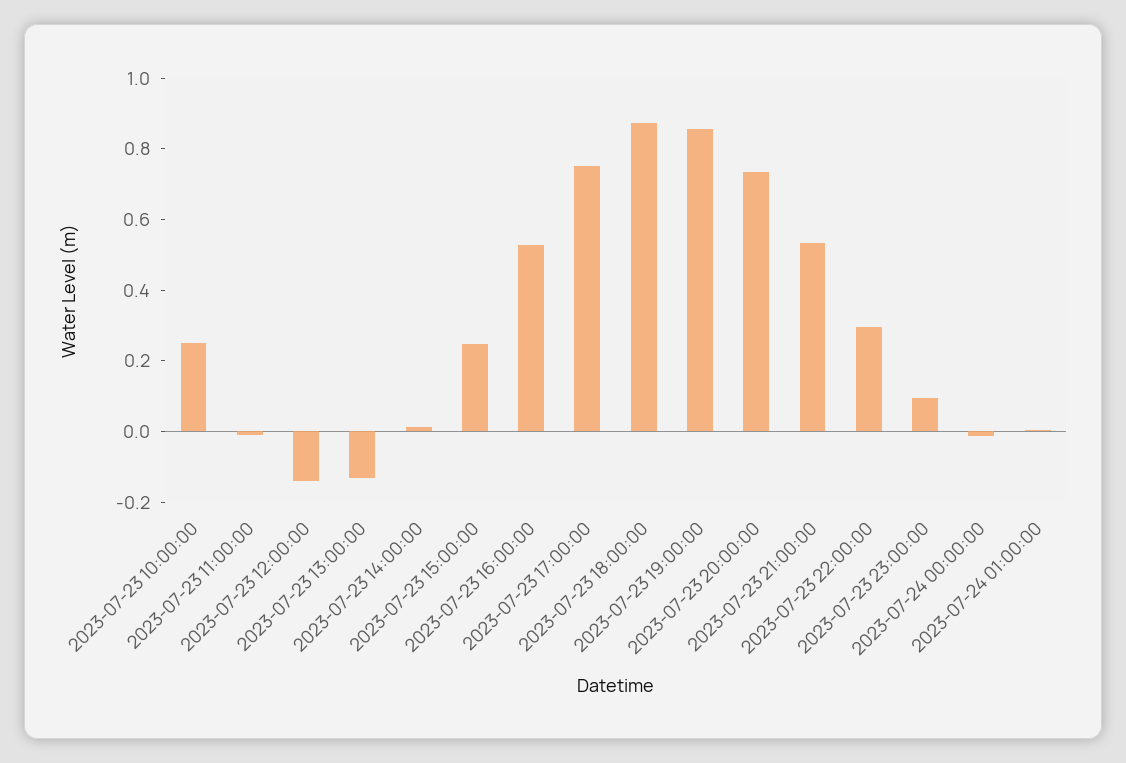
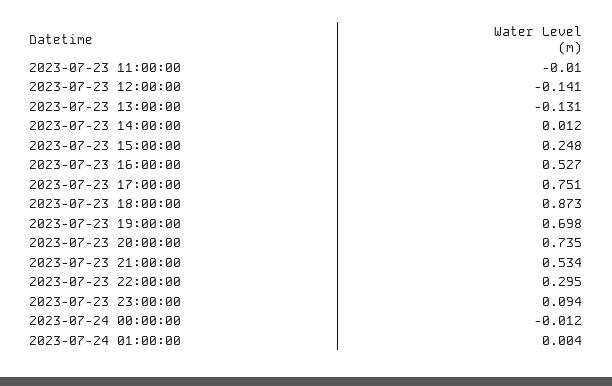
  {
-   "2023-07-23 10:00:00": 0.25,
    "2023-07-23 11:00:00": -0.01,
    "2023-07-23 12:00:00": -0.141,
    "2023-07-23 13:00:00": -0.131,
    "2023-07-23 14:00:00": 0.012,
    "2023-07-23 15:00:00": 0.248,
    "2023-07-23 16:00:00": 0.527,
    "2023-07-23 17:00:00": 0.751,
    "2023-07-23 18:00:00": 0.873,
-   "2023-07-23 19:00:00": 0.85,
+   "2023-07-23 19:00:00": 0.698,
    "2023-07-23 20:00:00": 0.735,
    "2023-07-23 21:00:00": 0.534,
    "2023-07-23 22:00:00": 0.295,
    "2023-07-23 23:00:00": 0.094,
    "2023-07-24 00:00:00": -0.012,
    "2023-07-24 01:00:00": 0.004
  }

